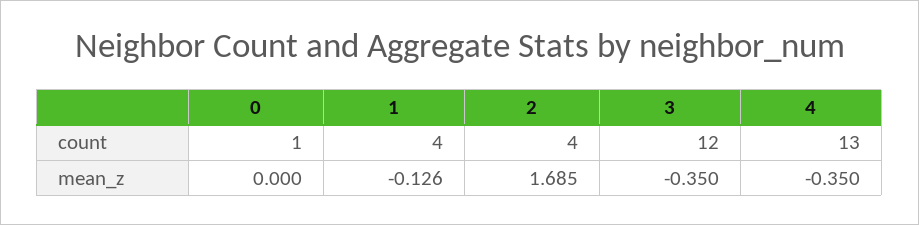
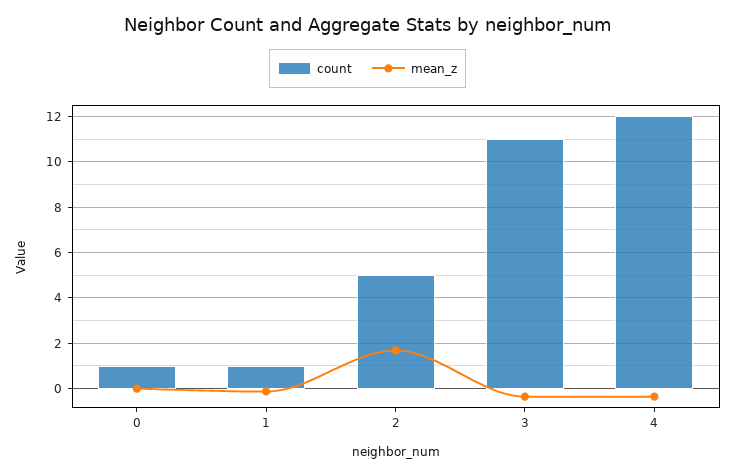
  {
    "count": {
      "0": 1,
-     "1": 4,
+     "1": 1,
-     "2": 4,
+     "2": 5,
-     "3": 12,
+     "3": 11,
-     "4": 13
+     "4": 12
    },
    "mean_z": {
      "0": 0,
      "1": -0.126,
      "2": 1.685,
      "3": -0.35,
      "4": -0.35
    }
  }

